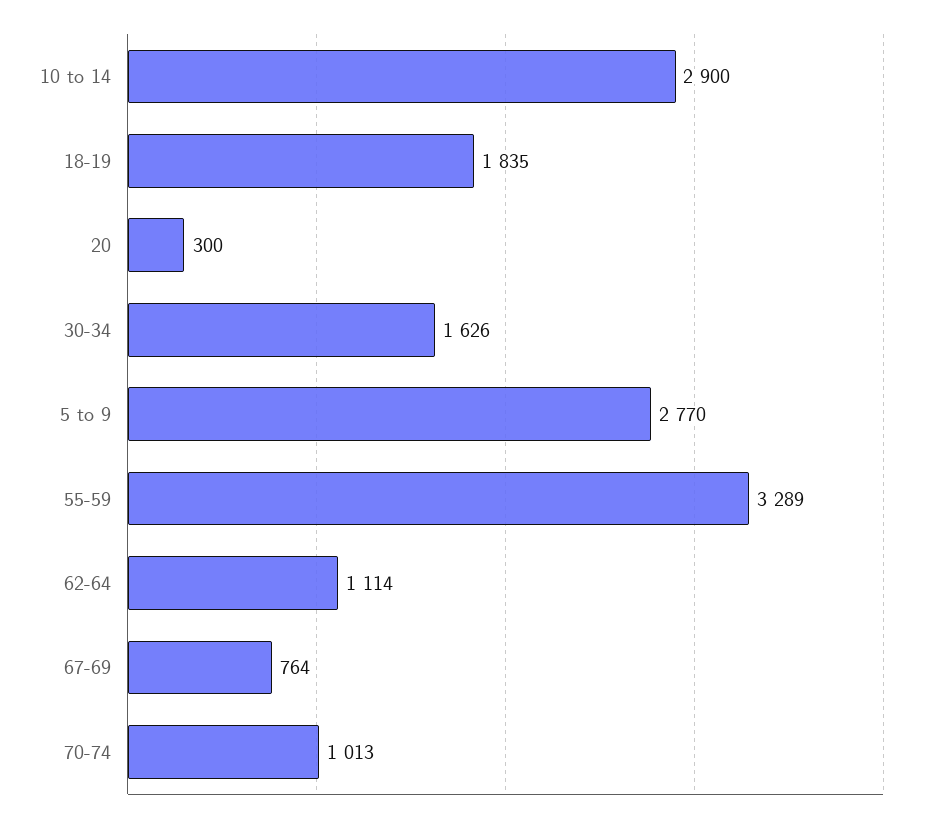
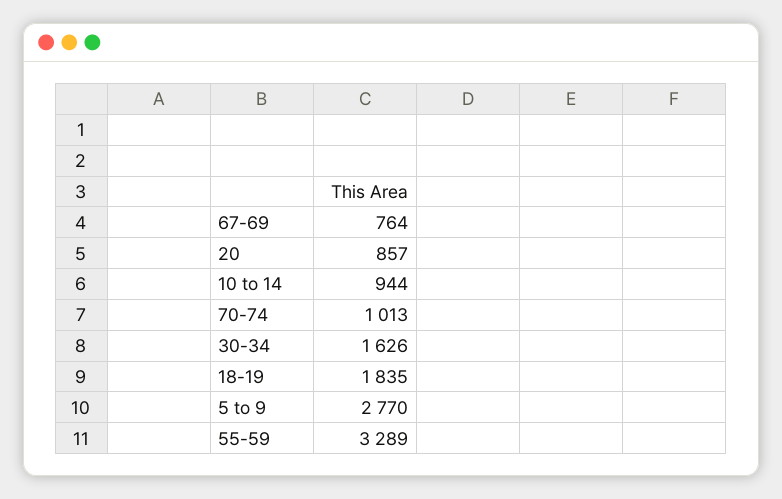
  {
-   "10 to 14": 2900,
+   "10 to 14": 944,
    "18-19": 1835,
-   "20": 300,
+   "20": 857,
    "30-34": 1626,
    "5 to 9": 2770,
    "55-59": 3289,
-   "62-64": 1114,
    "67-69": 764,
    "70-74": 1013
  }

